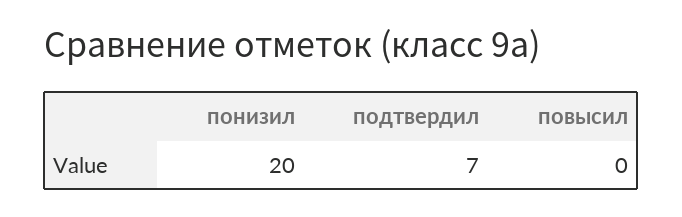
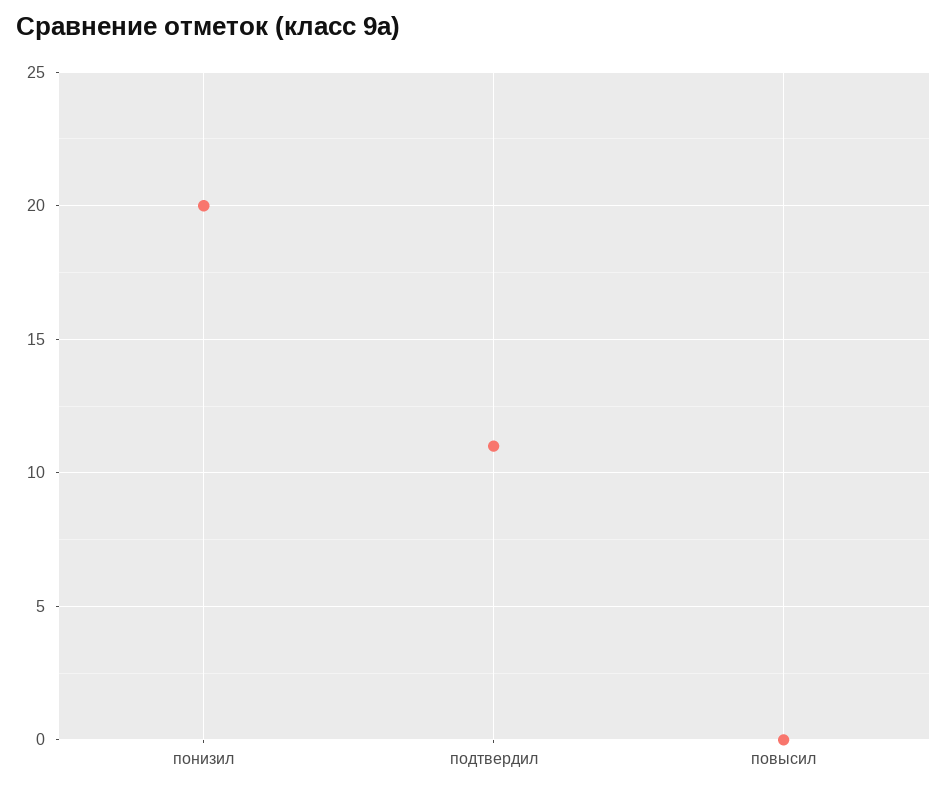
  {
    "понизил": 20,
-   "подтвердил": 7,
+   "подтвердил": 11,
    "повысил": 0
  }

